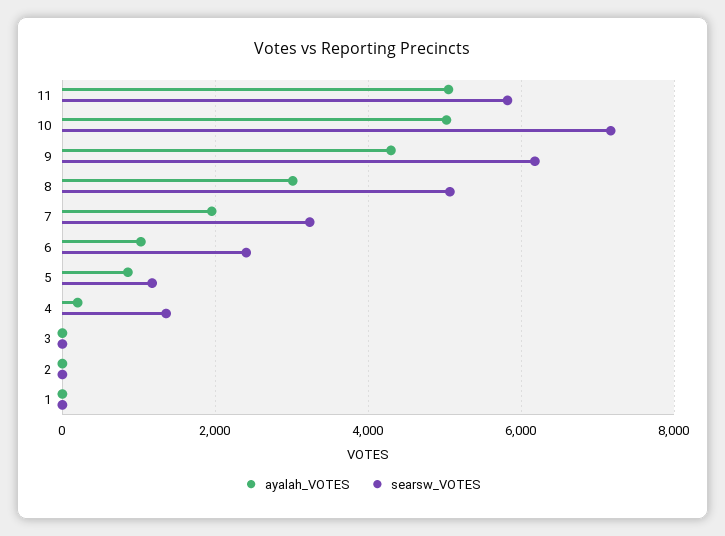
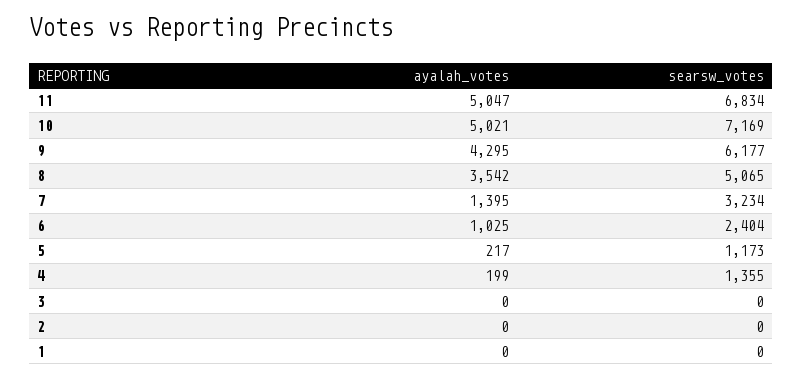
  {
    "ayalah_VOTES": {
      "11": 5047,
      "10": 5021,
      "9": 4295,
-     "8": 3000,
+     "8": 3542,
-     "7": 2000,
+     "7": 1395,
      "6": 1025,
-     "5": 800,
+     "5": 217,
      "4": 199,
      "3": 0,
      "2": 0,
      "1": 0
    },
    "searsw_VOTES": {
-     "11": 5800,
+     "11": 6834,
      "10": 7169,
      "9": 6177,
      "8": 5065,
      "7": 3234,
      "6": 2404,
      "5": 1173,
      "4": 1355,
      "3": 0,
      "2": 0,
      "1": 0
    }
  }

